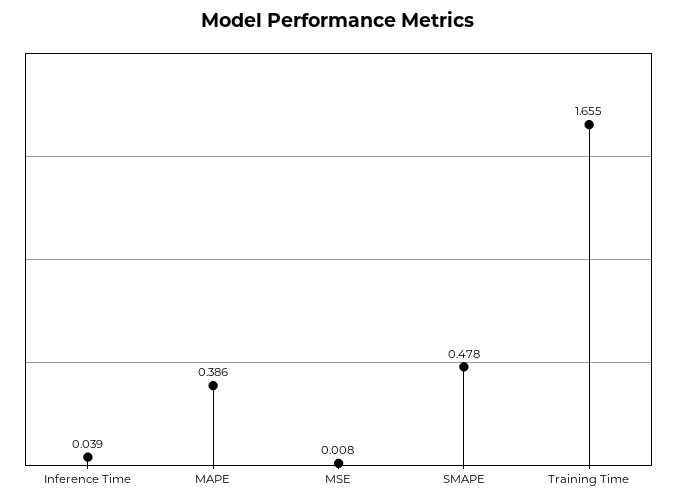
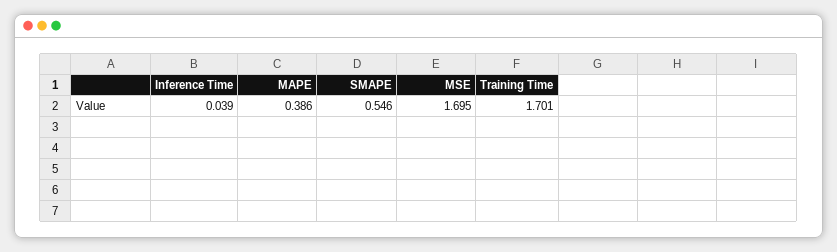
  {
    "Inference Time": 0.039,
    "MAPE": 0.386,
-   "MSE": 0.008,
+   "MSE": 1.695,
-   "SMAPE": 0.478,
+   "SMAPE": 0.546,
-   "Training Time": 1.655
+   "Training Time": 1.701
  }

